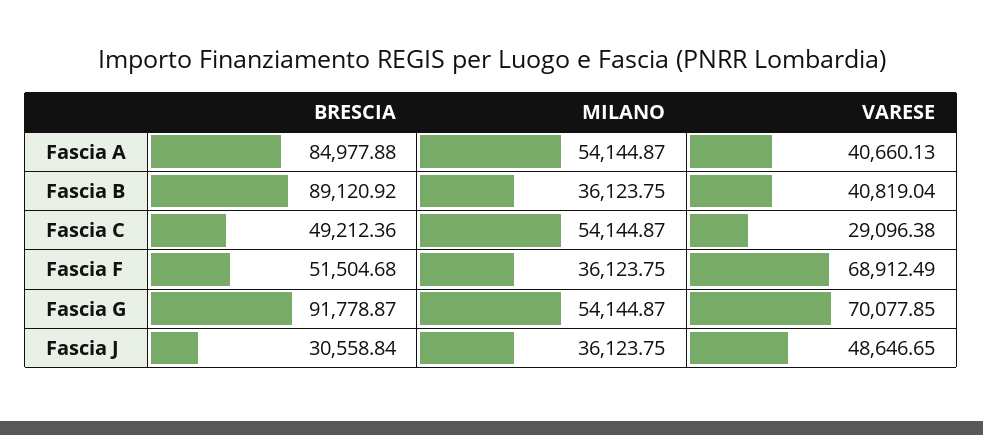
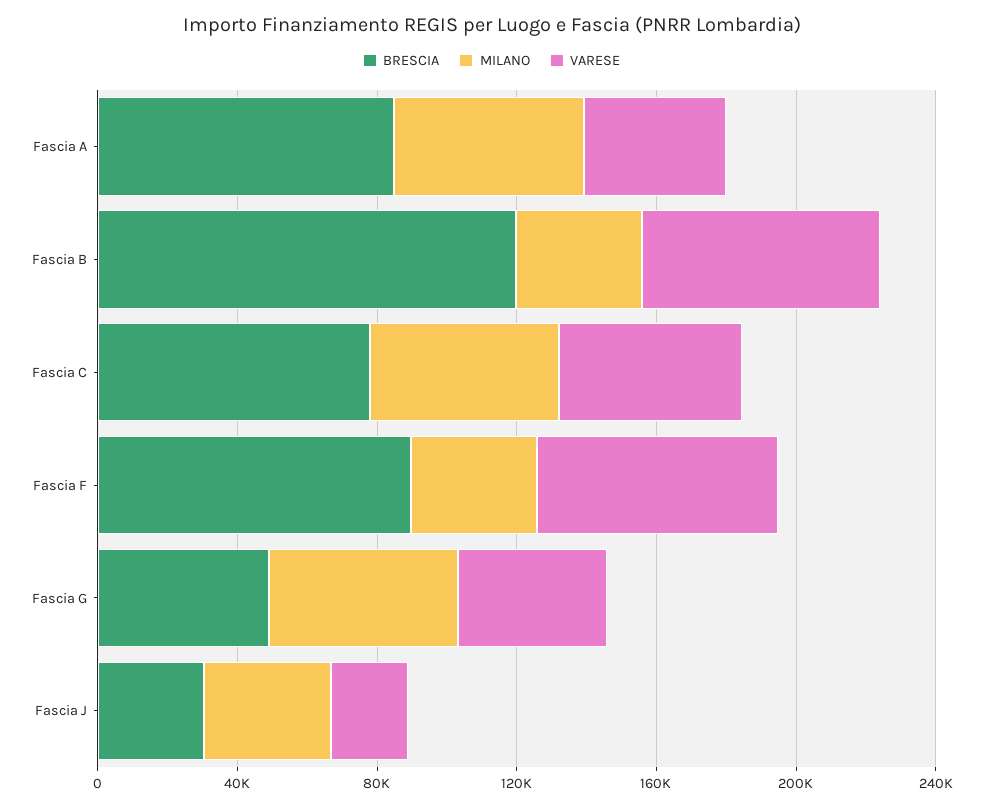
  {
    "BRESCIA": {
      "Fascia A": 84977.88,
-     "Fascia B": 89120.92,
+     "Fascia B": 120000,
-     "Fascia C": 49212.36,
+     "Fascia C": 80000,
-     "Fascia F": 51504.68,
+     "Fascia F": 90000,
-     "Fascia G": 91778.87,
+     "Fascia G": 50000,
      "Fascia J": 30558.84
    },
    "MILANO": {
      "Fascia A": 54144.87,
      "Fascia B": 36123.75,
      "Fascia C": 54144.87,
      "Fascia F": 36123.75,
      "Fascia G": 54144.87,
      "Fascia J": 36123.75
    },
    "VARESE": {
      "Fascia A": 40660.13,
-     "Fascia B": 40819.04,
+     "Fascia B": 70000,
-     "Fascia C": 29096.38,
+     "Fascia C": 50000,
      "Fascia F": 68912.49,
-     "Fascia G": 70077.85,
+     "Fascia G": 40000,
-     "Fascia J": 48646.65
+     "Fascia J": 20000
    }
  }

